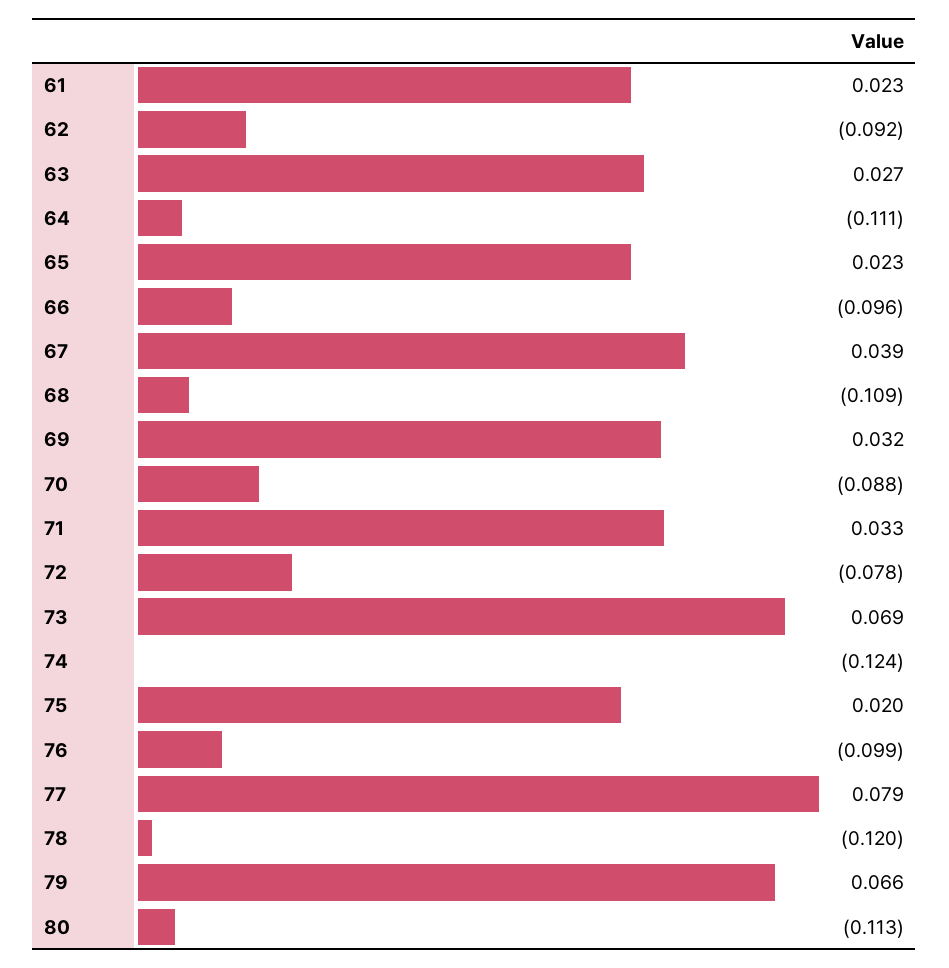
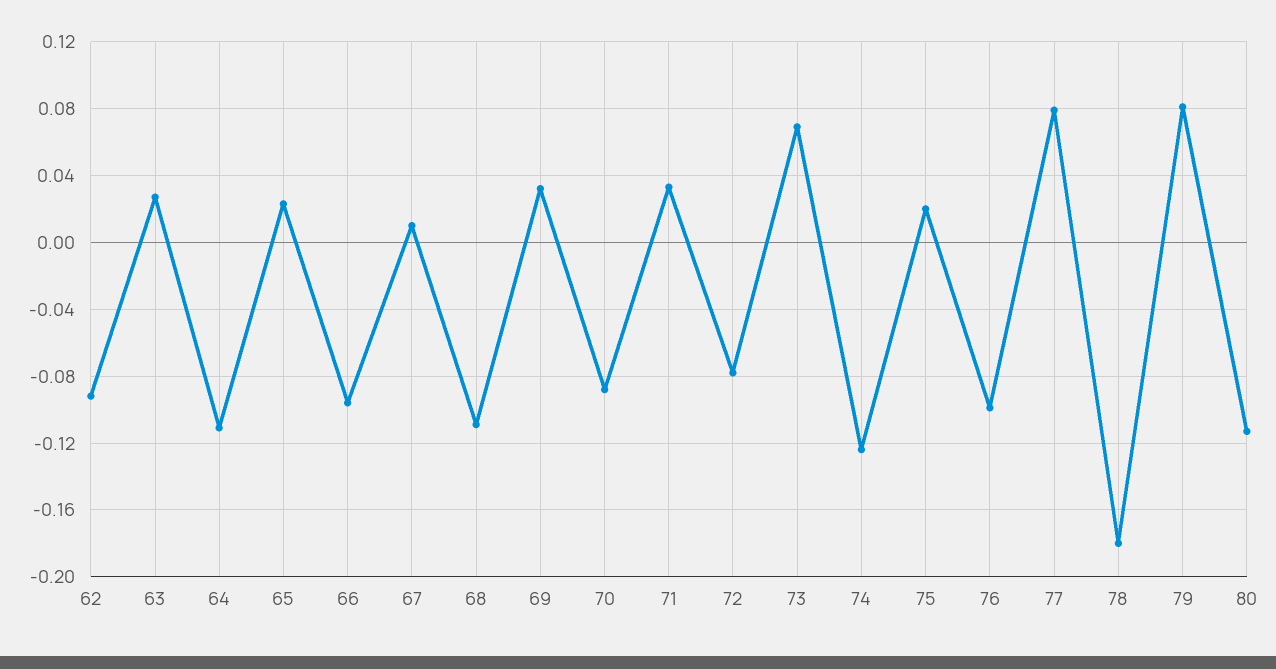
  {
-   "61": 0.023,
    "62": -0.092,
    "63": 0.027,
    "64": -0.111,
    "65": 0.023,
    "66": -0.096,
-   "67": 0.039,
+   "67": 0.01,
    "68": -0.109,
    "69": 0.032,
    "70": -0.088,
    "71": 0.033,
    "72": -0.078,
    "73": 0.069,
    "74": -0.124,
    "75": 0.02,
    "76": -0.099,
    "77": 0.079,
-   "78": -0.12,
+   "78": -0.18,
-   "79": 0.066,
+   "79": 0.08,
    "80": -0.113
  }

